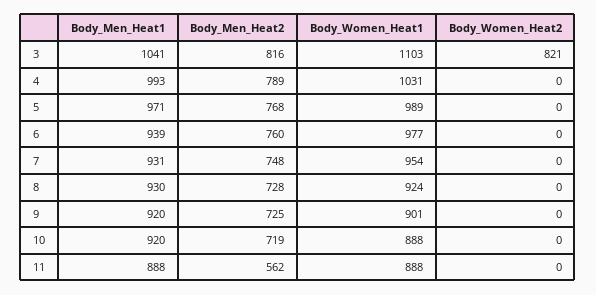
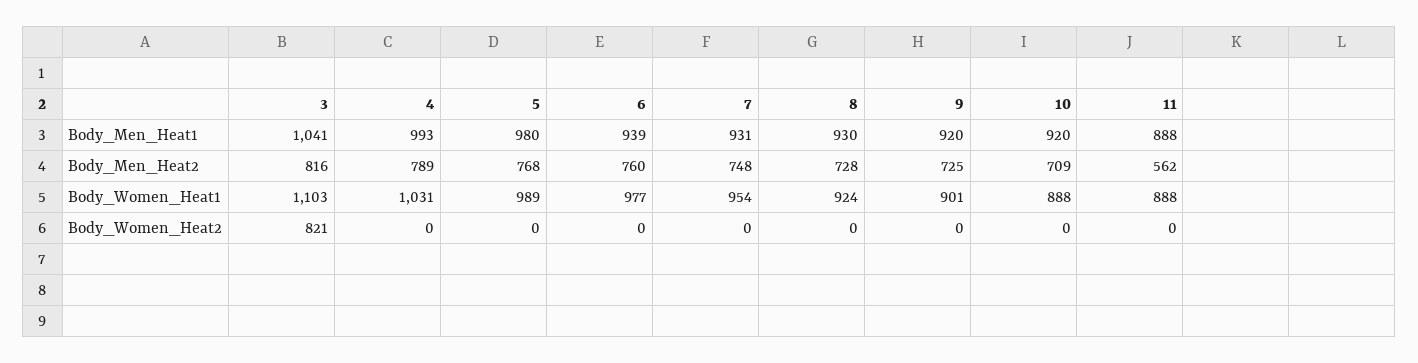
  {
    "Body_Men_Heat1": {
      "3": 1041,
      "4": 993,
-     "5": 971,
+     "5": 980,
      "6": 939,
      "7": 931,
      "8": 930,
      "9": 920,
      "10": 920,
      "11": 888
    },
    "Body_Men_Heat2": {
      "3": 816,
      "4": 789,
      "5": 768,
      "6": 760,
      "7": 748,
      "8": 728,
      "9": 725,
-     "10": 719,
+     "10": 709,
      "11": 562
    },
    "Body_Women_Heat1": {
      "3": 1103,
      "4": 1031,
      "5": 989,
      "6": 977,
      "7": 954,
      "8": 924,
      "9": 901,
      "10": 888,
      "11": 888
    },
    "Body_Women_Heat2": {
      "3": 821,
      "4": 0,
      "5": 0,
      "6": 0,
      "7": 0,
      "8": 0,
      "9": 0,
      "10": 0,
      "11": 0
    }
  }

